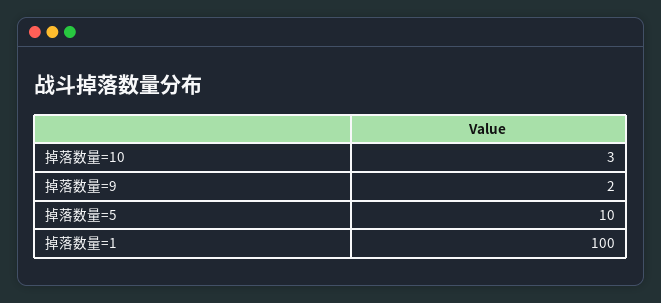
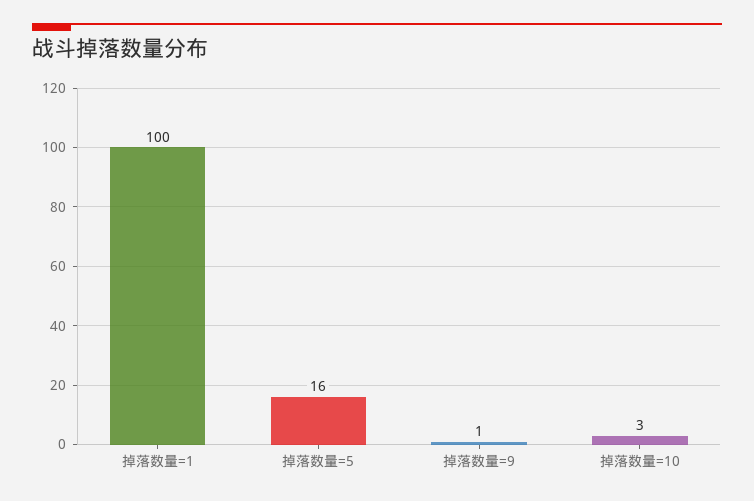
  {
    "掉落数量=10": 3,
-   "掉落数量=9": 2,
+   "掉落数量=9": 1,
-   "掉落数量=5": 10,
+   "掉落数量=5": 16,
    "掉落数量=1": 100
  }

